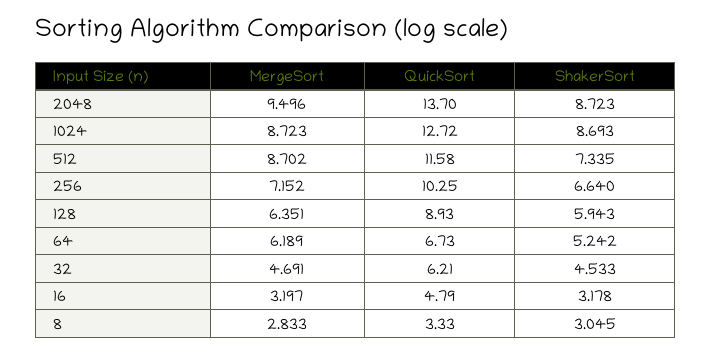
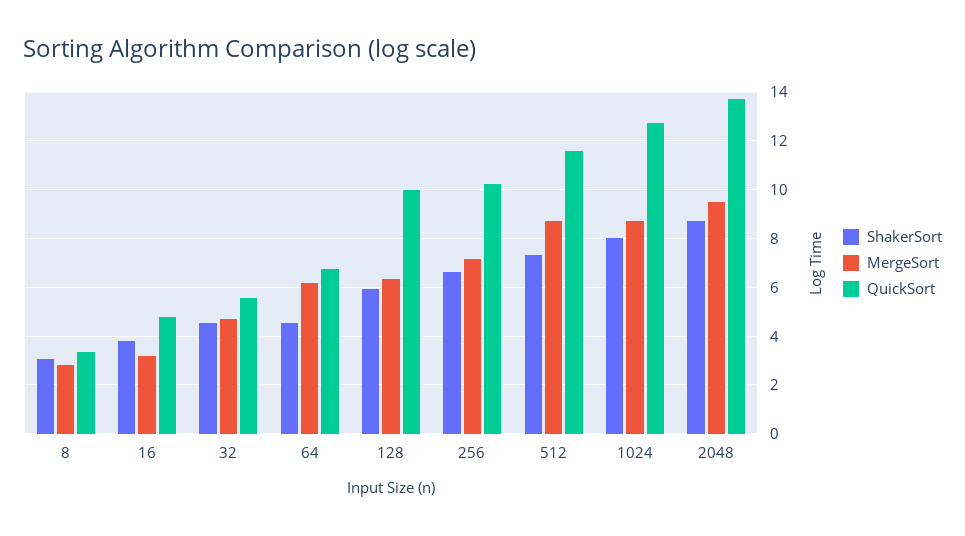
  {
    "MergeSort": {
      "2048": 9.496,
      "1024": 8.723,
      "512": 8.702,
      "256": 7.152,
      "128": 6.351,
      "64": 6.189,
      "32": 4.691,
      "16": 3.197,
      "8": 2.833
    },
    "QuickSort": {
      "2048": 13.7,
      "1024": 12.72,
      "512": 11.58,
      "256": 10.25,
-     "128": 8.93,
+     "128": 10,
      "64": 6.73,
-     "32": 6.21,
+     "32": 5.5,
      "16": 4.79,
      "8": 3.33
    },
    "ShakerSort": {
      "2048": 8.723,
-     "1024": 8.693,
+     "1024": 8,
      "512": 7.335,
      "256": 6.64,
      "128": 5.943,
-     "64": 5.242,
+     "64": 4.5,
      "32": 4.533,
-     "16": 3.178,
+     "16": 3.75,
      "8": 3.045
    }
  }

